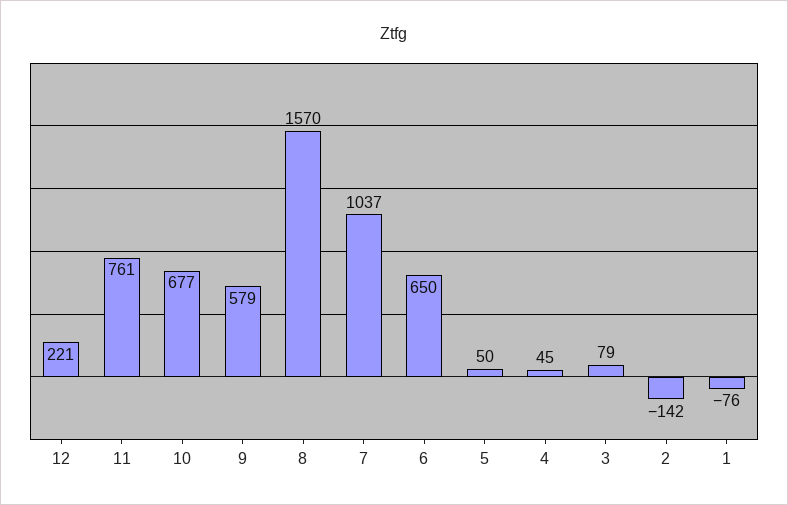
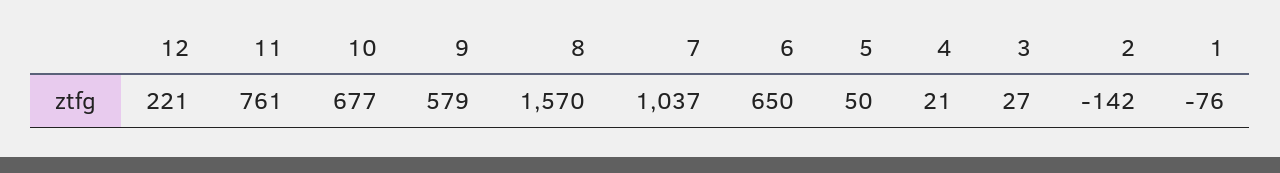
  {
    "12": 221,
    "11": 761,
    "10": 677,
    "9": 579,
    "8": 1570,
    "7": 1037,
    "6": 650,
    "5": 50,
-   "4": 45,
+   "4": 21,
-   "3": 79,
+   "3": 27,
    "2": -142,
    "1": -76
  }

